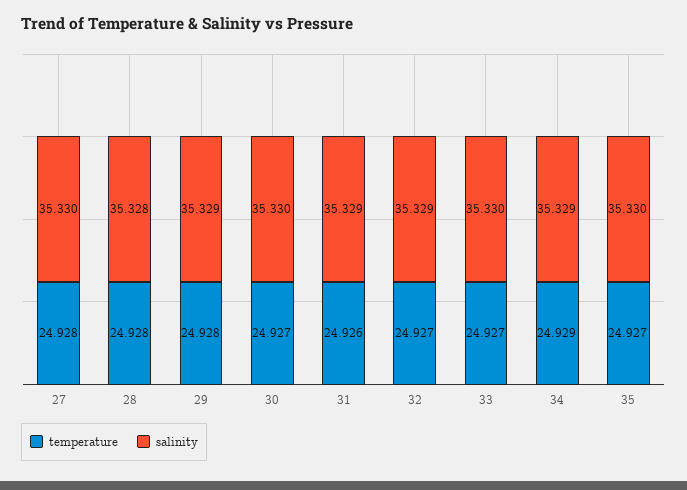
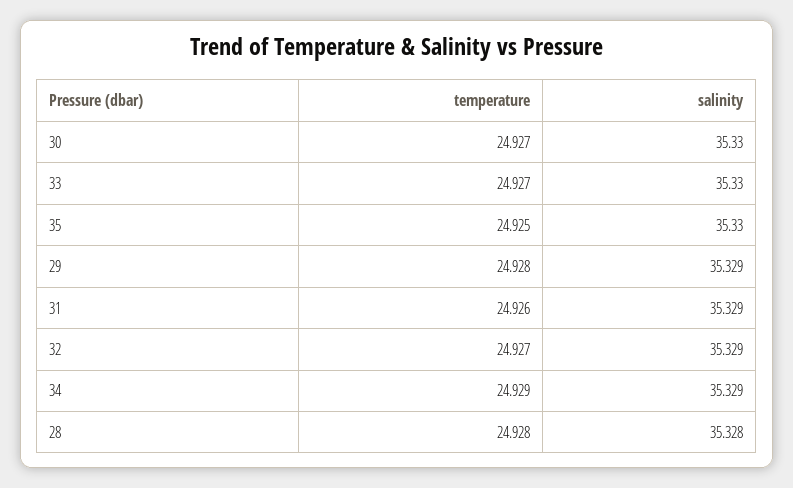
  {
    "temperature": {
-     "27": 24.928,
      "28": 24.928,
      "29": 24.928,
      "30": 24.927,
      "31": 24.926,
      "32": 24.927,
      "33": 24.927,
      "34": 24.929,
-     "35": 24.927
+     "35": 24.925
    },
    "salinity": {
-     "27": 35.33,
      "28": 35.328,
      "29": 35.329,
      "30": 35.33,
      "31": 35.329,
      "32": 35.329,
      "33": 35.33,
      "34": 35.329,
      "35": 35.33
    }
  }

